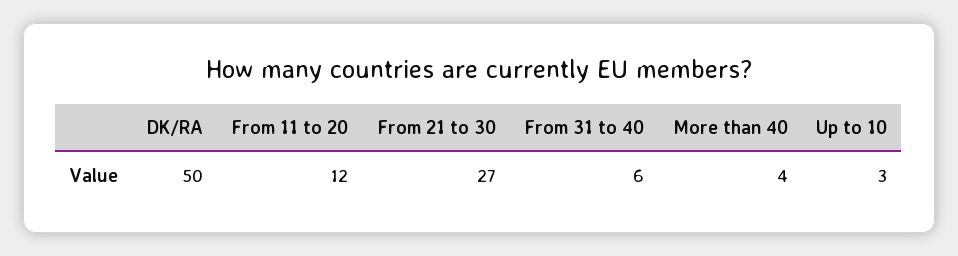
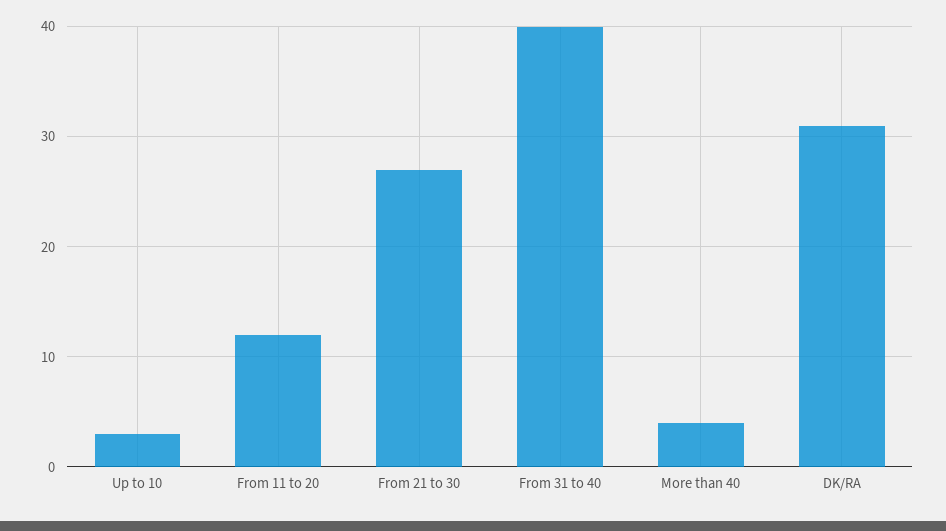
  {
-   "DK/RA": 50,
+   "DK/RA": 31,
    "From 11 to 20": 12,
    "From 21 to 30": 27,
-   "From 31 to 40": 6,
+   "From 31 to 40": 40,
    "More than 40": 4,
    "Up to 10": 3
  }

